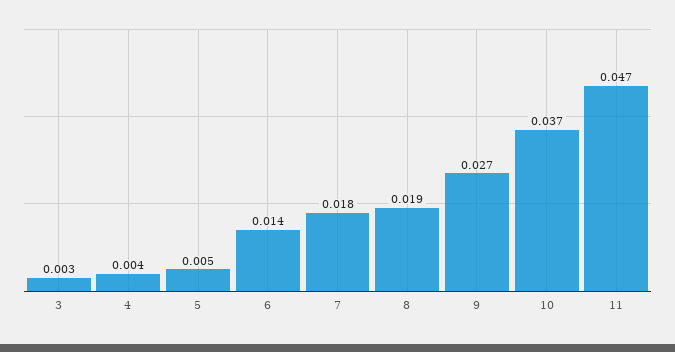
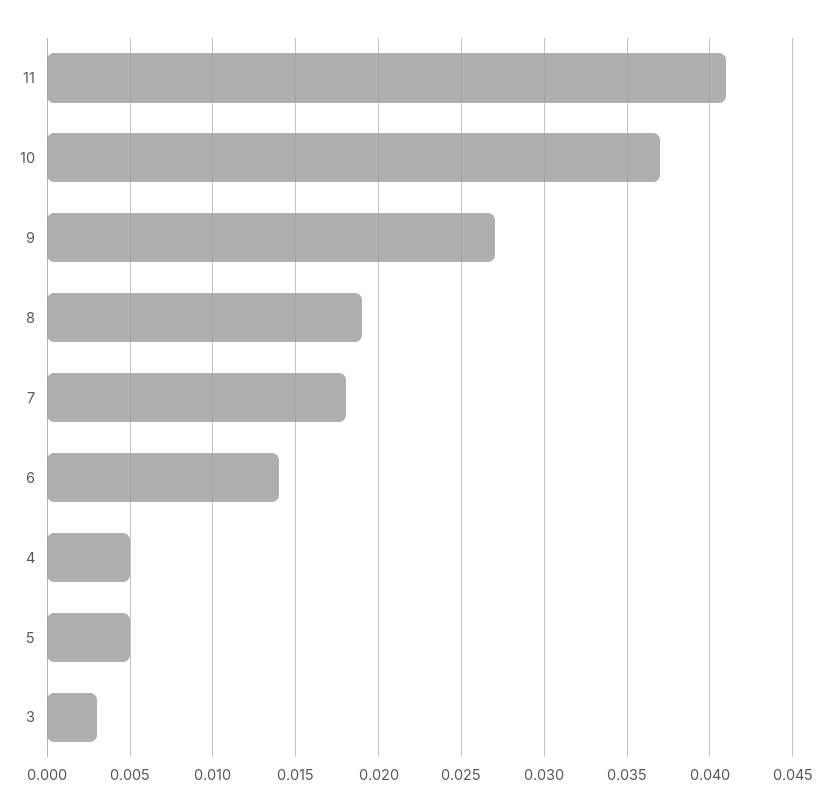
  {
    "3": 0.003,
-   "4": 0.004,
+   "4": 0.005,
    "5": 0.005,
    "6": 0.014,
    "7": 0.018,
    "8": 0.019,
    "9": 0.027,
    "10": 0.037,
-   "11": 0.047
+   "11": 0.041
  }

